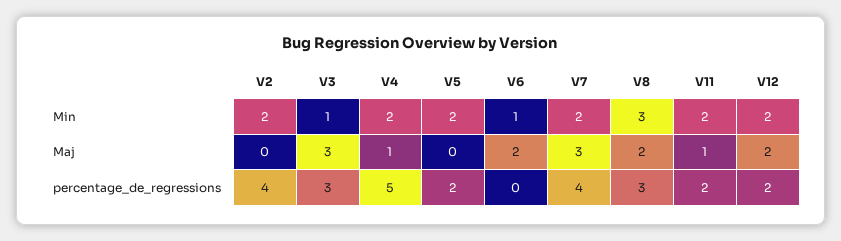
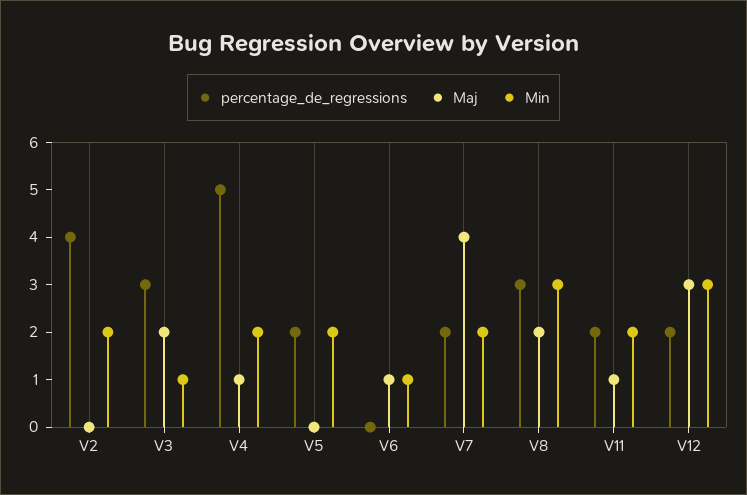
  {
    "Min": {
      "V2": 2,
      "V3": 1,
      "V4": 2,
      "V5": 2,
      "V6": 1,
      "V7": 2,
      "V8": 3,
      "V11": 2,
-     "V12": 2
+     "V12": 3
    },
    "Maj": {
      "V2": 0,
-     "V3": 3,
+     "V3": 2,
      "V4": 1,
      "V5": 0,
-     "V6": 2,
+     "V6": 1,
-     "V7": 3,
+     "V7": 4,
      "V8": 2,
      "V11": 1,
-     "V12": 2
+     "V12": 3
    },
    "percentage_de_regressions": {
      "V2": 4,
      "V3": 3,
      "V4": 5,
      "V5": 2,
      "V6": 0,
-     "V7": 4,
+     "V7": 2,
      "V8": 3,
      "V11": 2,
      "V12": 2
    }
  }

